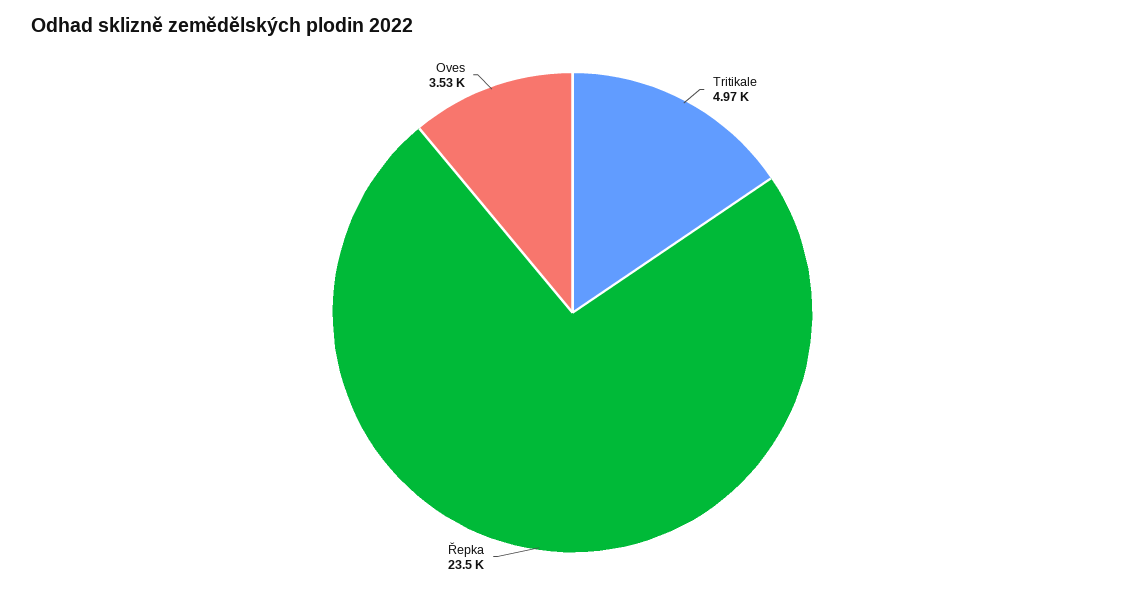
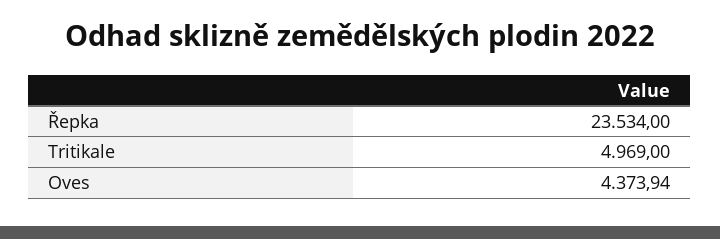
  {
    "Tritikale": 4969,
    "Řepka": 23534,
-   "Oves": 3530
+   "Oves": 4373.94
  }

